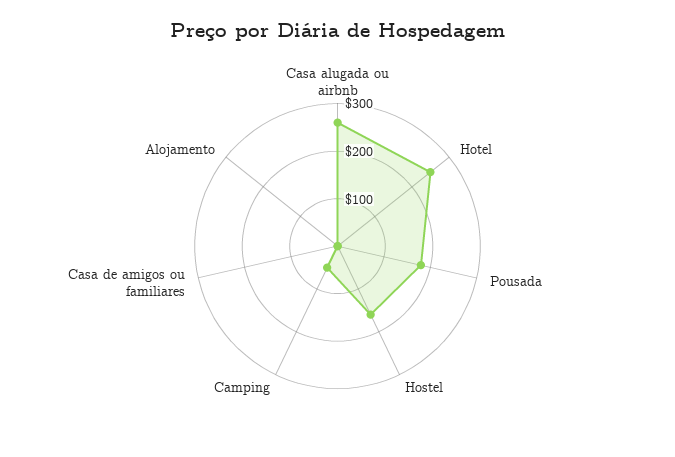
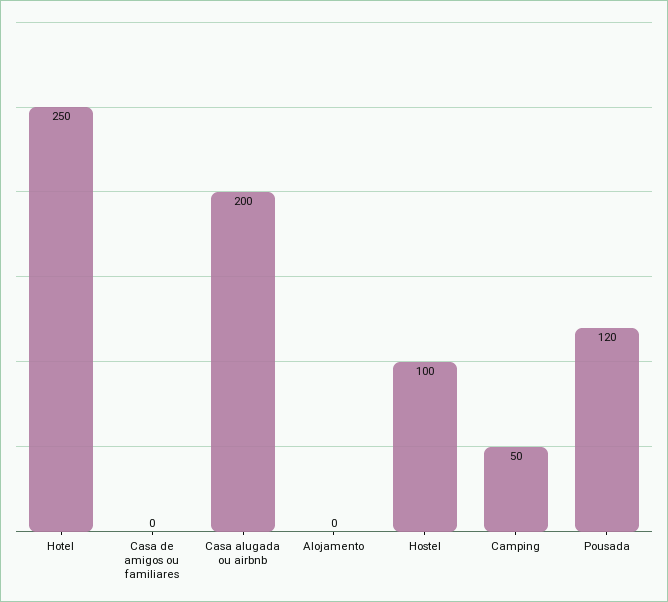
  {
-   "Casa alugada ou airbnb": 260,
+   "Casa alugada ou airbnb": 200,
    "Hotel": 250,
-   "Pousada": 180,
+   "Pousada": 120,
-   "Hostel": 160,
+   "Hostel": 100,
    "Camping": 50,
    "Casa de amigos ou familiares": 0,
    "Alojamento": 0
  }

